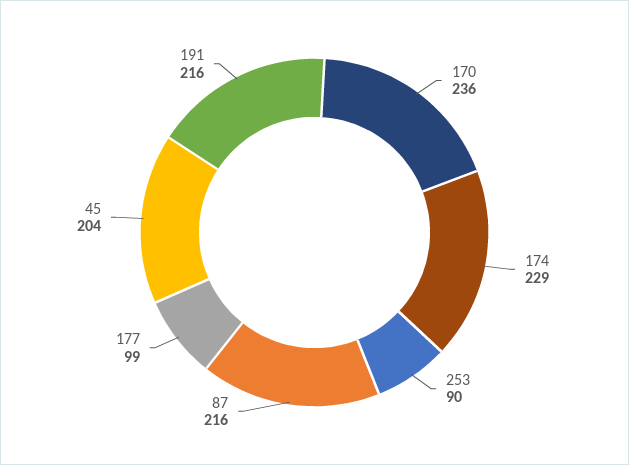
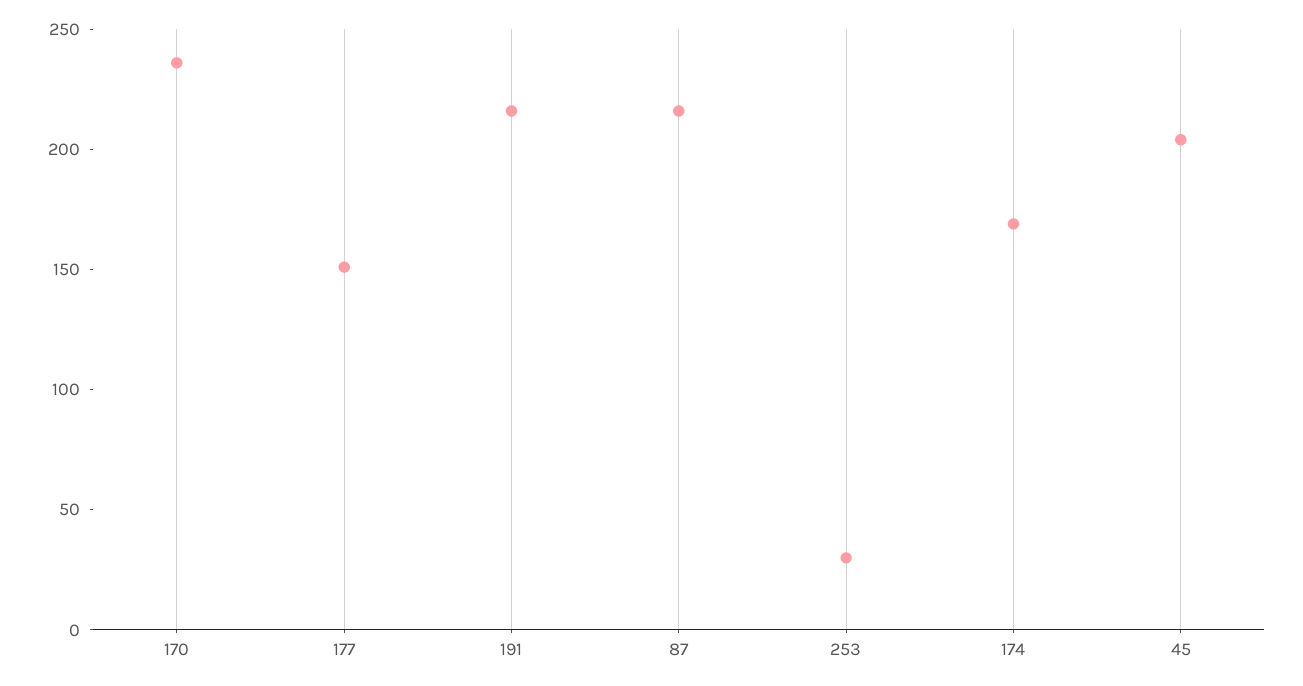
  {
    "170": 236,
-   "174": 229,
+   "174": 170,
-   "253": 90,
+   "253": 30,
    "87": 216,
-   "177": 99,
+   "177": 150,
    "45": 204,
    "191": 216
  }

